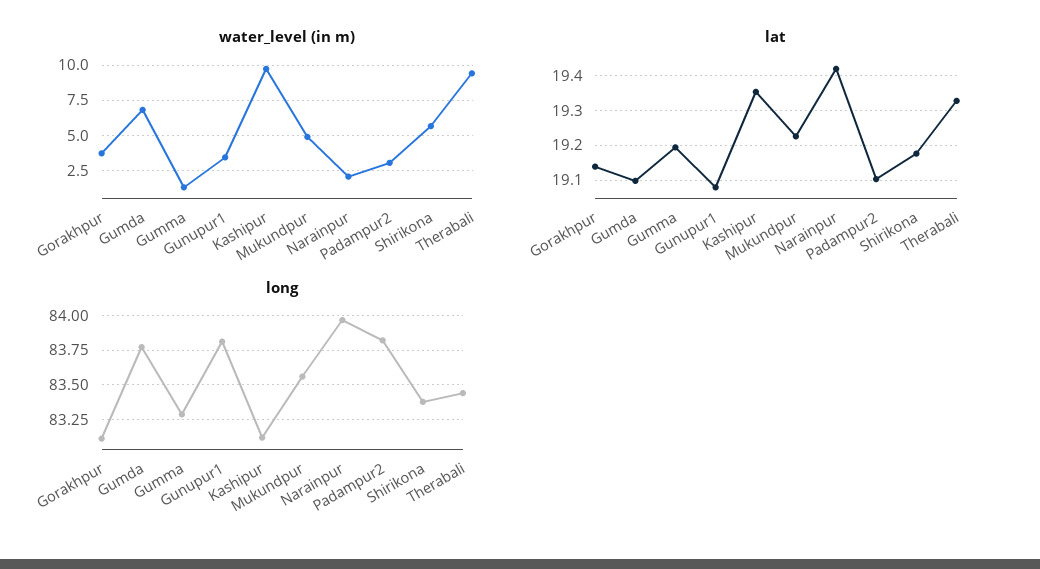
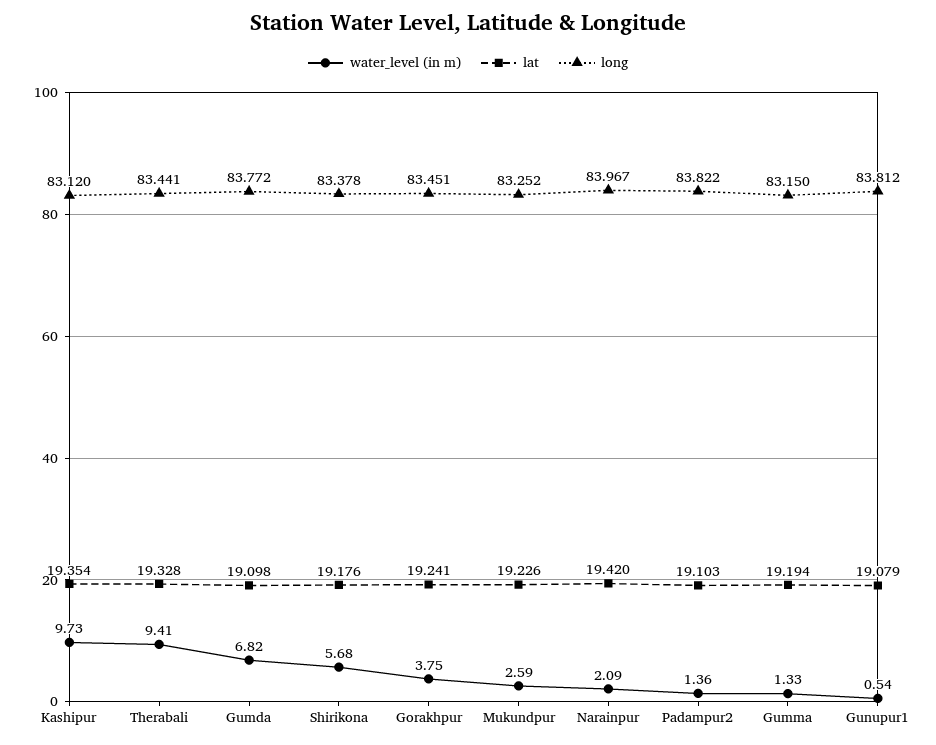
  {
    "water_level (in m)": {
      "Gorakhpur": 3.75,
      "Gumda": 6.82,
      "Gumma": 1.33,
-     "Gunupur1": 3.5,
+     "Gunupur1": 0.54,
      "Kashipur": 9.73,
-     "Mukundpur": 5,
+     "Mukundpur": 2.59,
      "Narainpur": 2.09,
-     "Padampur2": 3,
+     "Padampur2": 1.36,
      "Shirikona": 5.68,
      "Therabali": 9.41
    },
    "lat": {
-     "Gorakhpur": 19.14,
+     "Gorakhpur": 19.241,
      "Gumda": 19.098,
      "Gumma": 19.194,
      "Gunupur1": 19.079,
      "Kashipur": 19.354,
      "Mukundpur": 19.226,
      "Narainpur": 19.42,
      "Padampur2": 19.103,
      "Shirikona": 19.176,
      "Therabali": 19.328
    },
    "long": {
-     "Gorakhpur": 83.1,
+     "Gorakhpur": 83.451,
      "Gumda": 83.772,
-     "Gumma": 83.3,
+     "Gumma": 83.15,
      "Gunupur1": 83.812,
      "Kashipur": 83.12,
-     "Mukundpur": 83.55,
+     "Mukundpur": 83.252,
      "Narainpur": 83.967,
      "Padampur2": 83.822,
      "Shirikona": 83.378,
      "Therabali": 83.441
    }
  }

